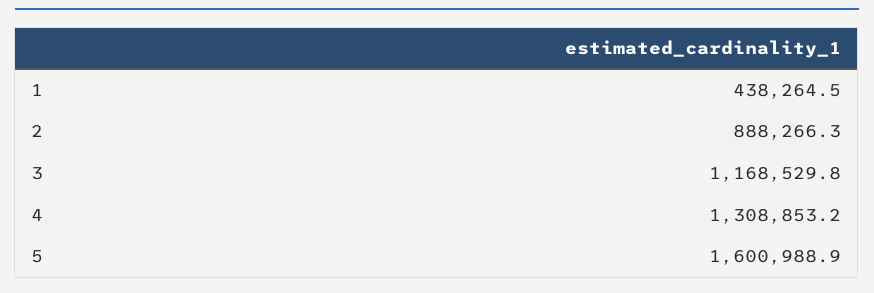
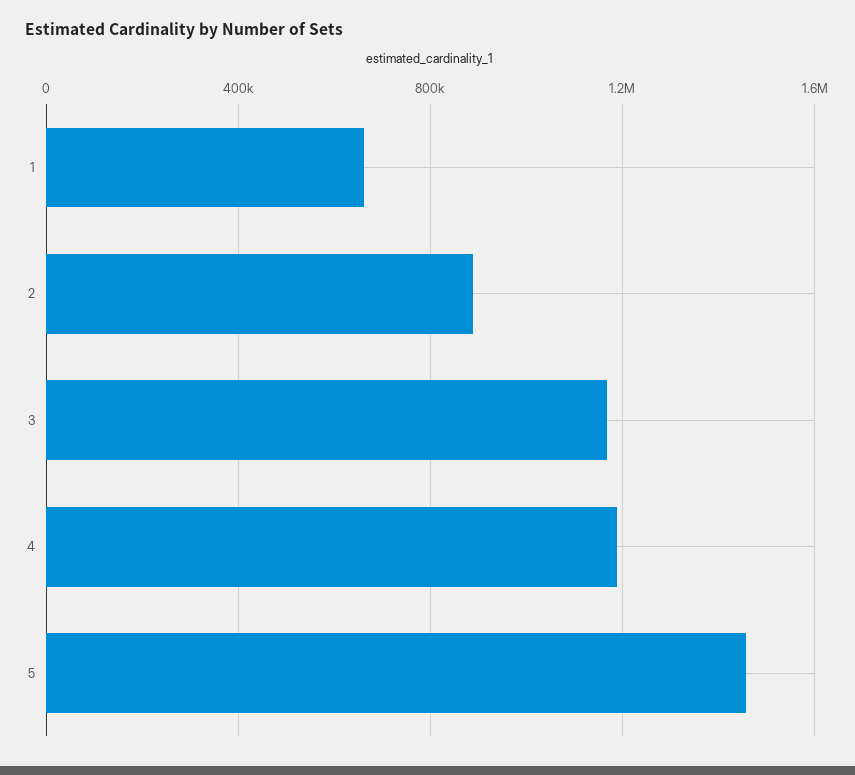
  {
-   "1": 438264.5,
+   "1": 650000,
    "2": 888266.3,
    "3": 1168529.8,
-   "4": 1308853.2,
+   "4": 1200000,
-   "5": 1600988.9
+   "5": 1450000
  }

